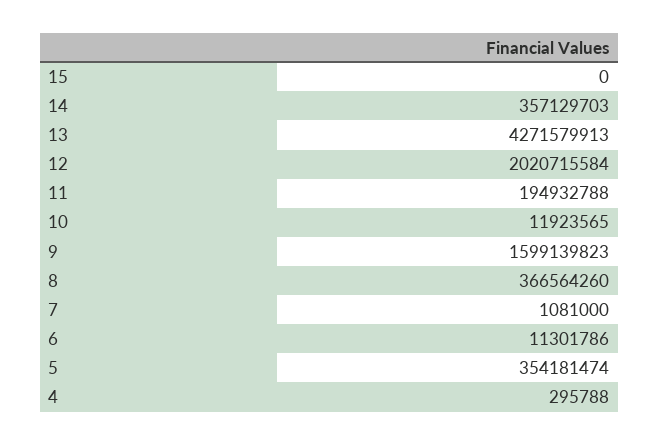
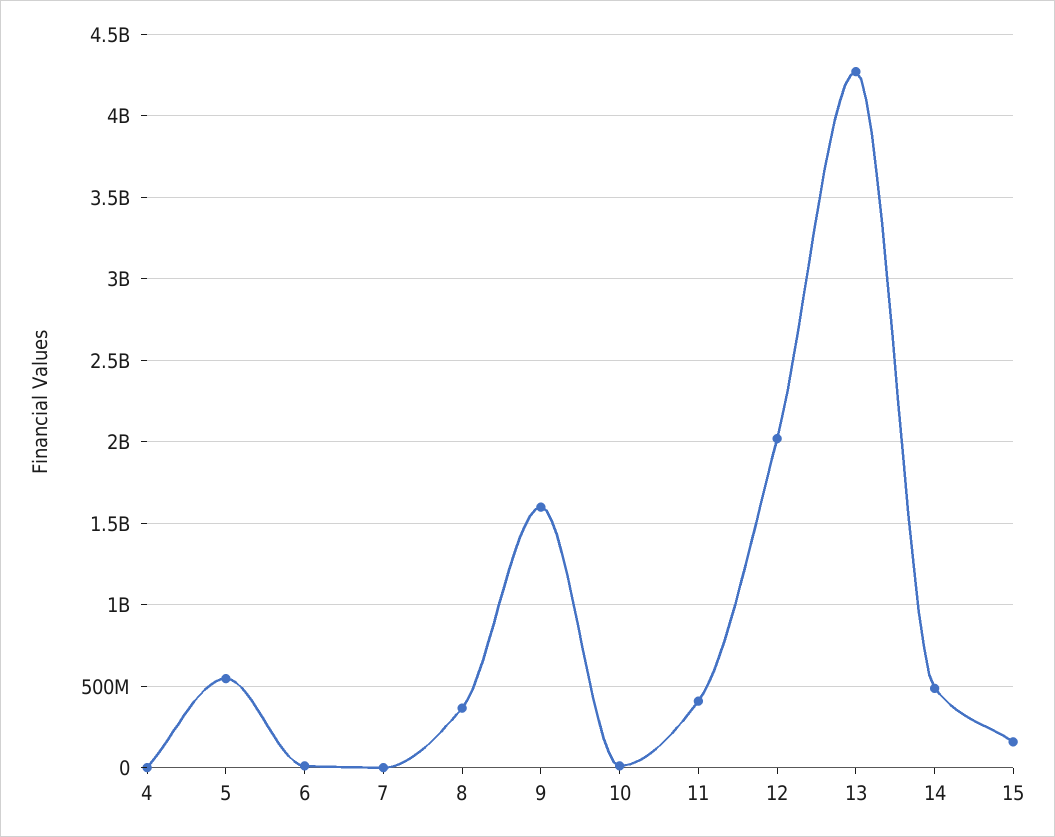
  {
-   "15": 0,
+   "15": 150000000,
-   "14": 357129703,
+   "14": 500000000,
    "13": 4271579913,
    "12": 2020715584,
-   "11": 194932788,
+   "11": 400000000,
    "10": 11923565,
    "9": 1599139823,
    "8": 366564260,
    "7": 1081000,
    "6": 11301786,
-   "5": 354181474,
+   "5": 550000000,
    "4": 295788
  }

